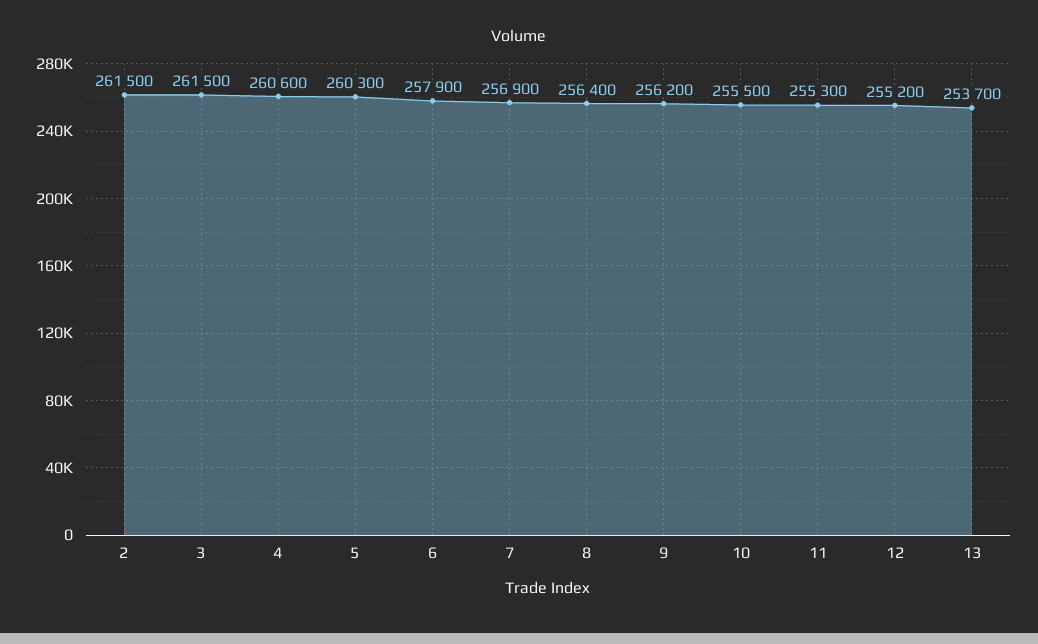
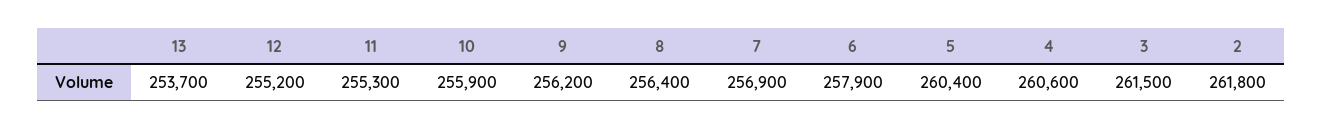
  {
-   "2": 261500,
+   "2": 261800,
    "3": 261500,
    "4": 260600,
-   "5": 260300,
+   "5": 260400,
    "6": 257900,
    "7": 256900,
    "8": 256400,
    "9": 256200,
-   "10": 255500,
+   "10": 255900,
    "11": 255300,
    "12": 255200,
    "13": 253700
  }

